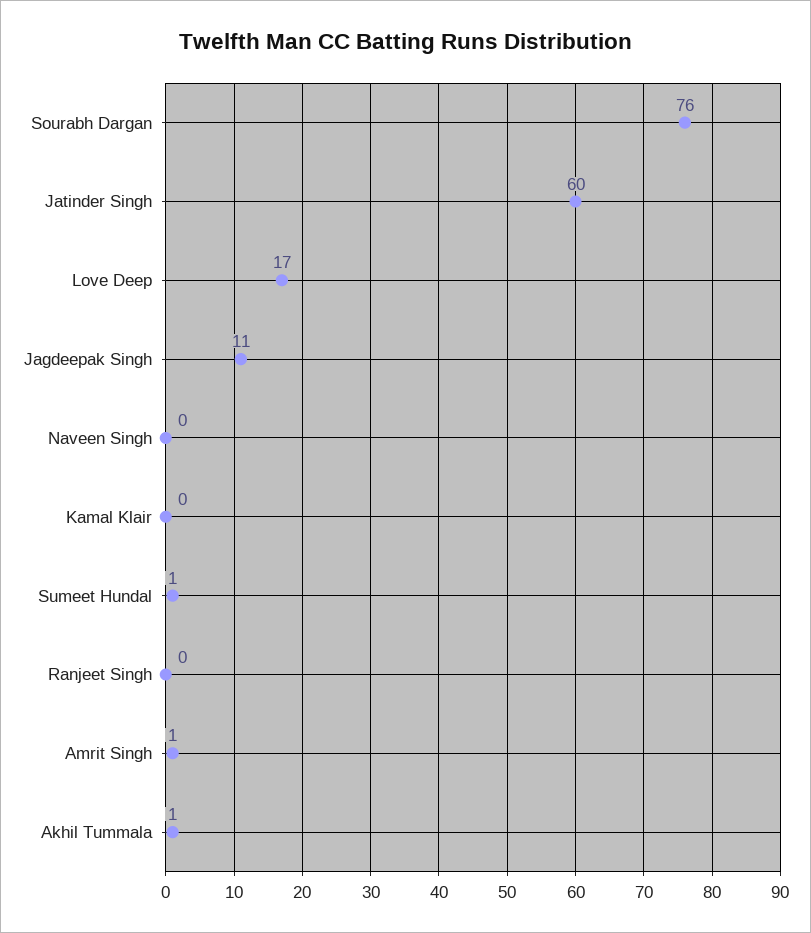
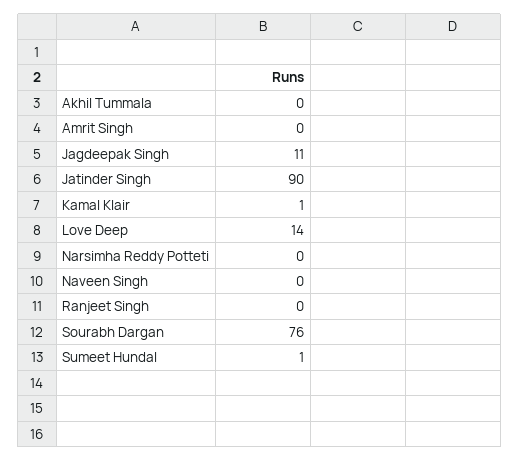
  {
    "Sourabh Dargan": 76,
-   "Jatinder Singh": 60,
+   "Jatinder Singh": 90,
-   "Love Deep": 17,
+   "Love Deep": 14,
    "Jagdeepak Singh": 11,
    "Naveen Singh": 0,
-   "Kamal Klair": 0,
+   "Kamal Klair": 1,
    "Sumeet Hundal": 1,
    "Ranjeet Singh": 0,
-   "Amrit Singh": 1,
+   "Amrit Singh": 0,
-   "Akhil Tummala": 1
+   "Akhil Tummala": 0,
+   "Narsimha Reddy Potteti": 0
  }

